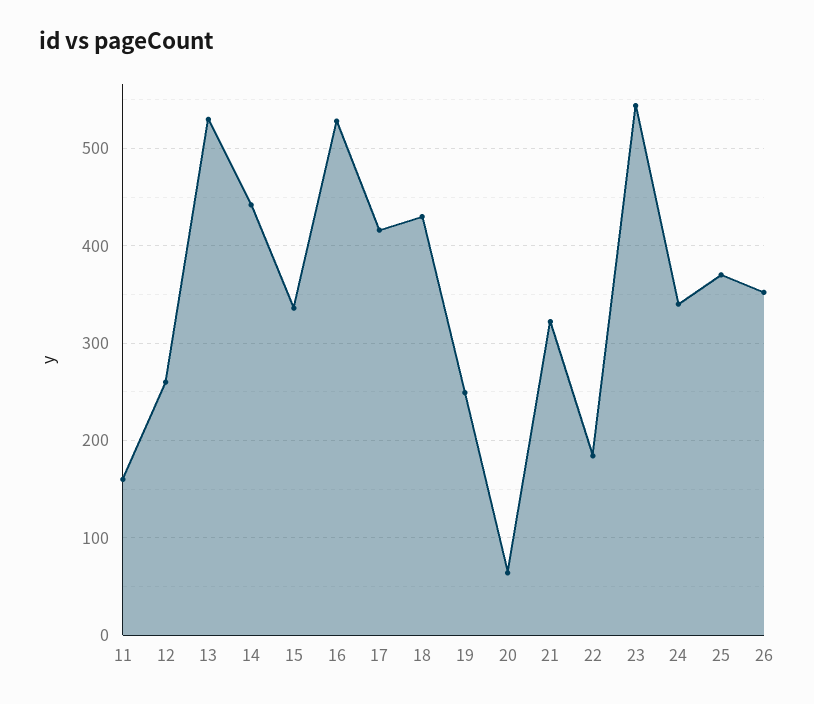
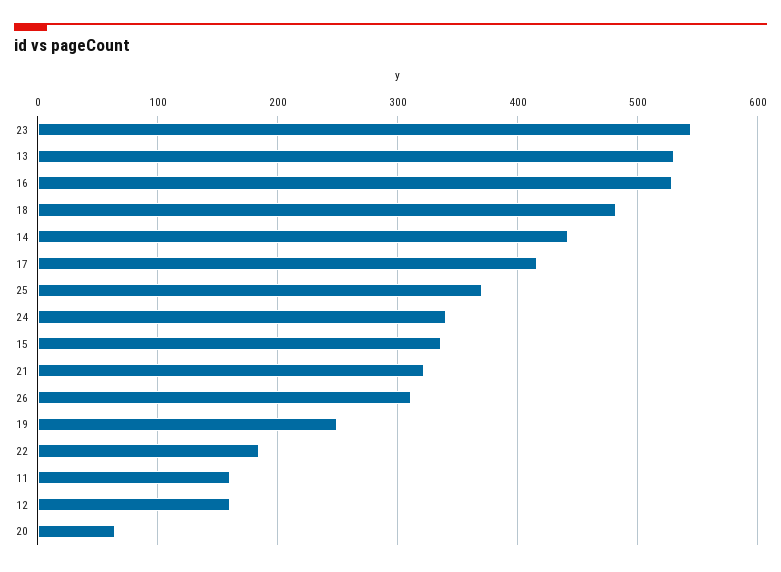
  {
    "11": 160,
-   "12": 260,
+   "12": 160,
    "13": 530,
    "14": 440,
    "15": 340,
    "16": 530,
    "17": 420,
-   "18": 430,
+   "18": 480,
    "19": 250,
    "20": 60,
    "21": 320,
    "22": 180,
    "23": 540,
    "24": 340,
    "25": 370,
-   "26": 350
+   "26": 310
  }

